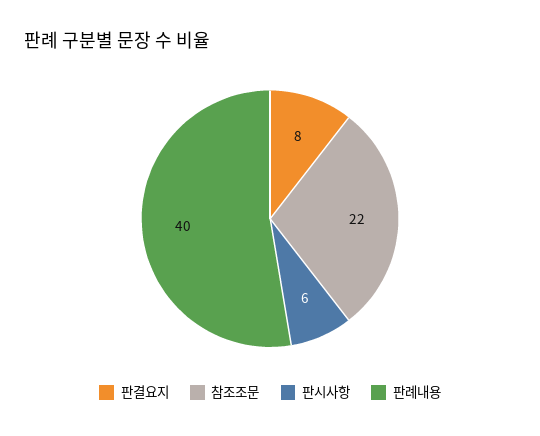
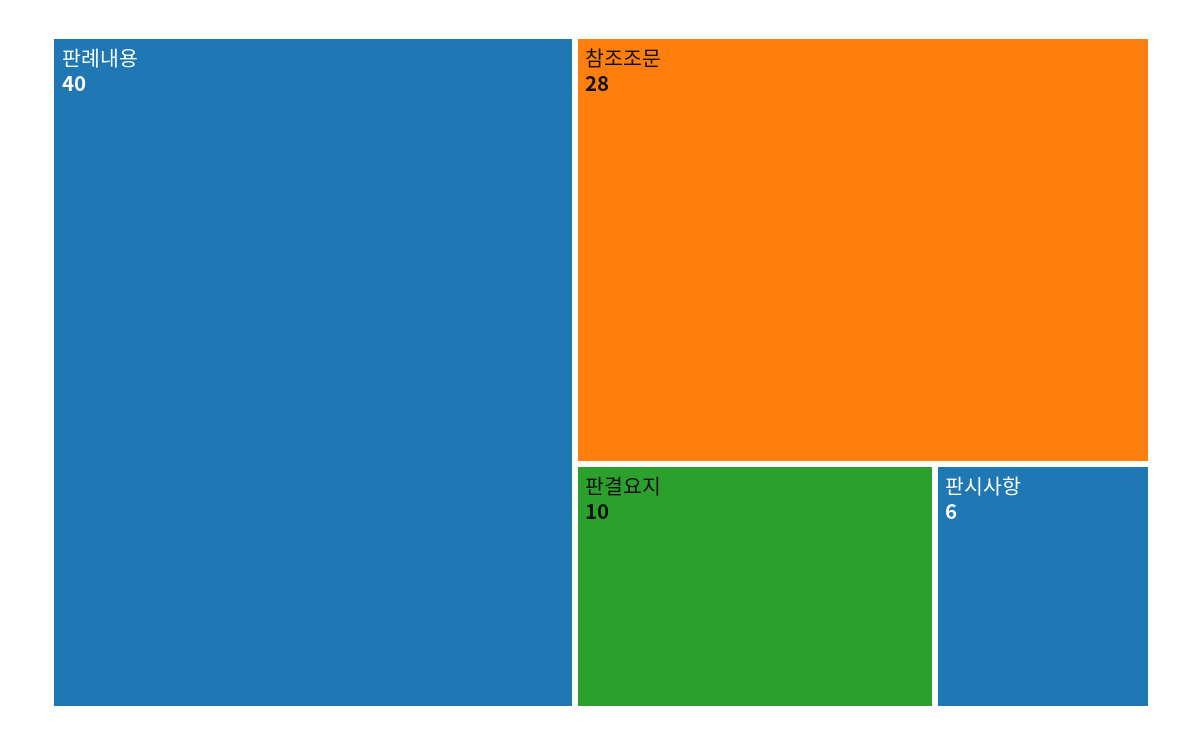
  {
-   "판결요지": 8,
+   "판결요지": 10,
-   "참조조문": 22,
+   "참조조문": 28,
    "판시사항": 6,
    "판례내용": 40
  }

